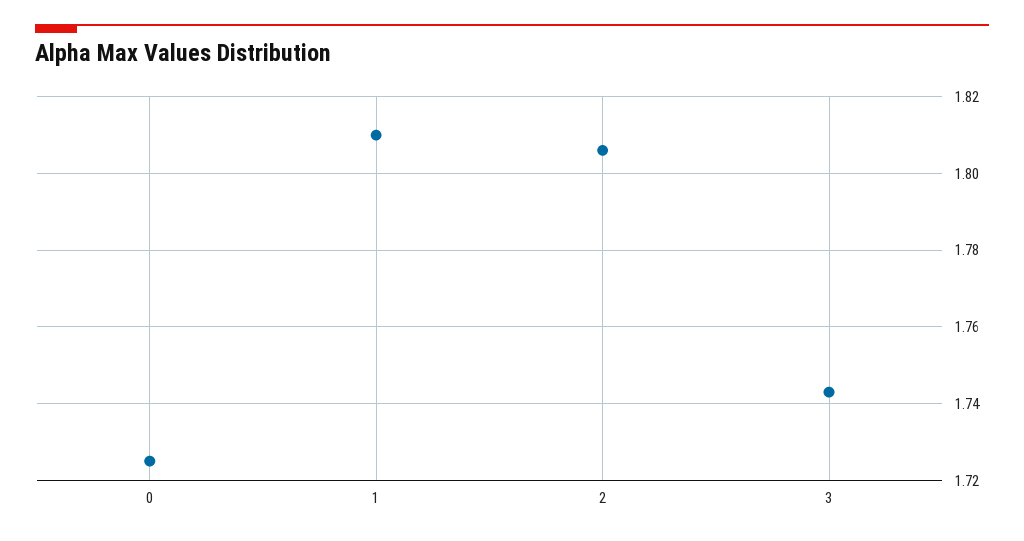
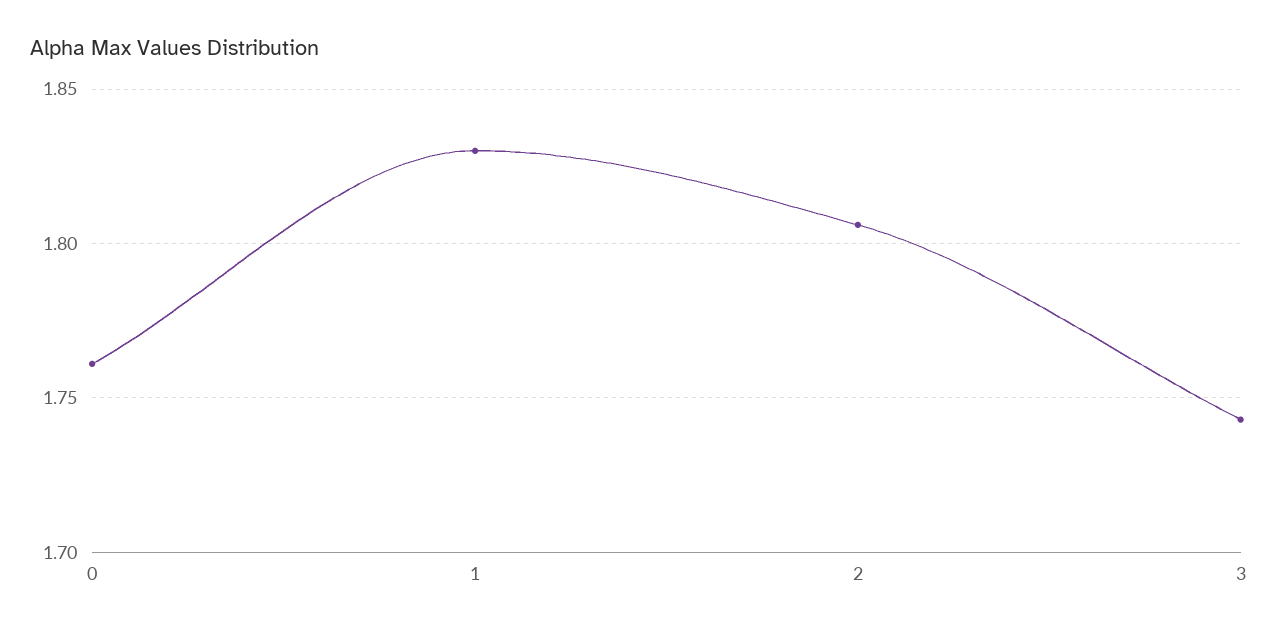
  {
-   "0": 1.725,
+   "0": 1.76,
-   "1": 1.81,
+   "1": 1.83,
    "2": 1.805,
    "3": 1.745
  }

